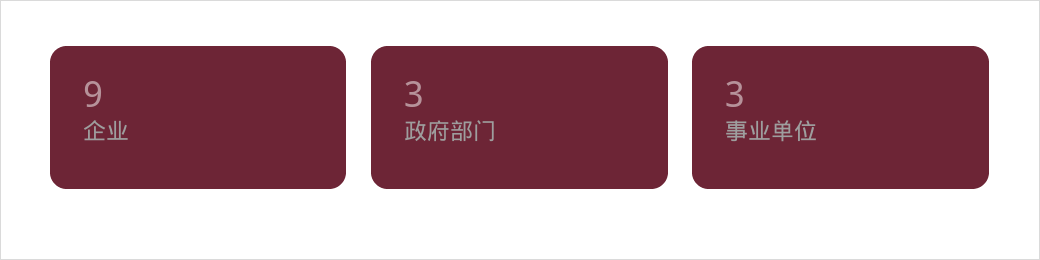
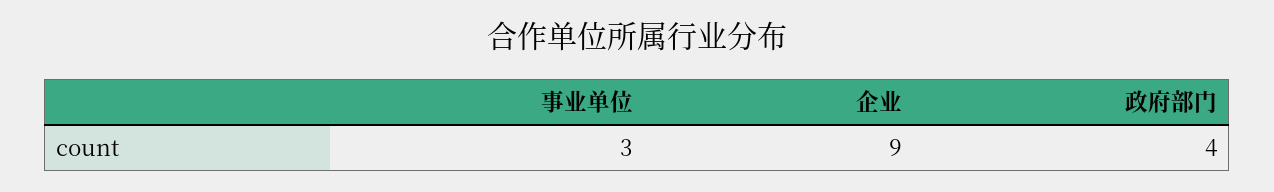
  {
    "企业": 9,
-   "政府部门": 3,
+   "政府部门": 4,
    "事业单位": 3
  }

